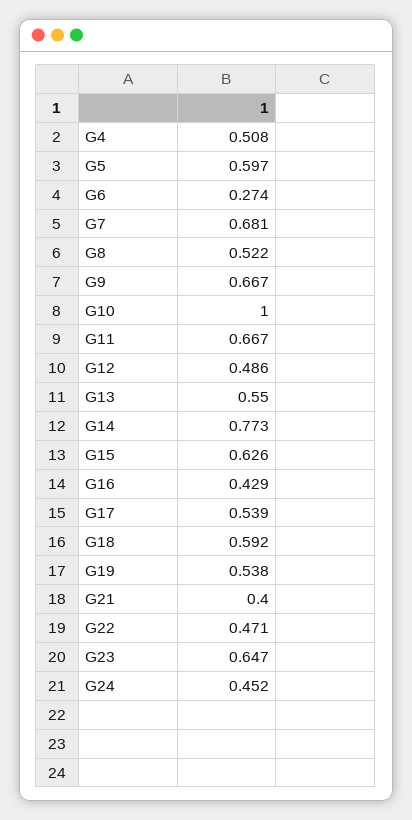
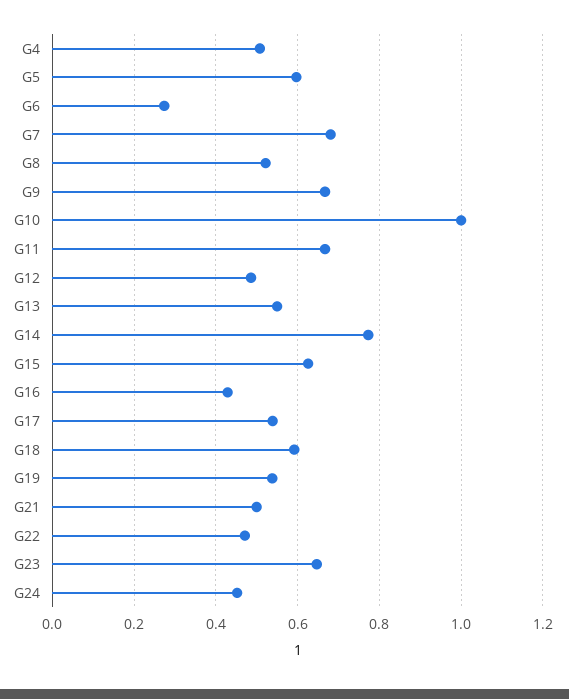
  {
    "G4": 0.508,
    "G5": 0.597,
    "G6": 0.274,
    "G7": 0.681,
    "G8": 0.522,
    "G9": 0.667,
    "G10": 1,
    "G11": 0.667,
    "G12": 0.486,
    "G13": 0.55,
    "G14": 0.773,
    "G15": 0.626,
    "G16": 0.429,
    "G17": 0.539,
    "G18": 0.592,
    "G19": 0.538,
-   "G21": 0.4,
+   "G21": 0.5,
    "G22": 0.471,
    "G23": 0.647,
    "G24": 0.452
  }

